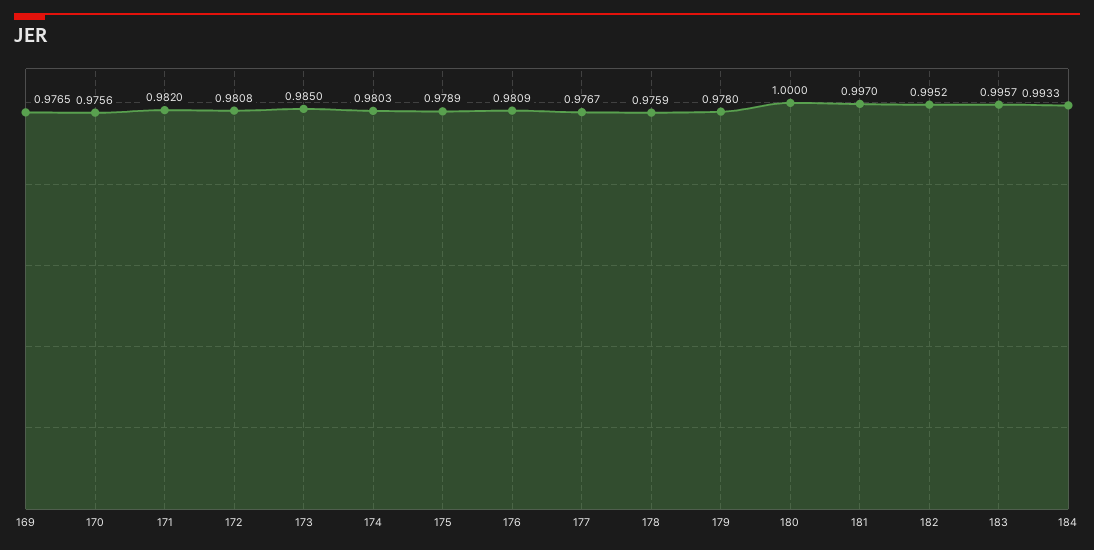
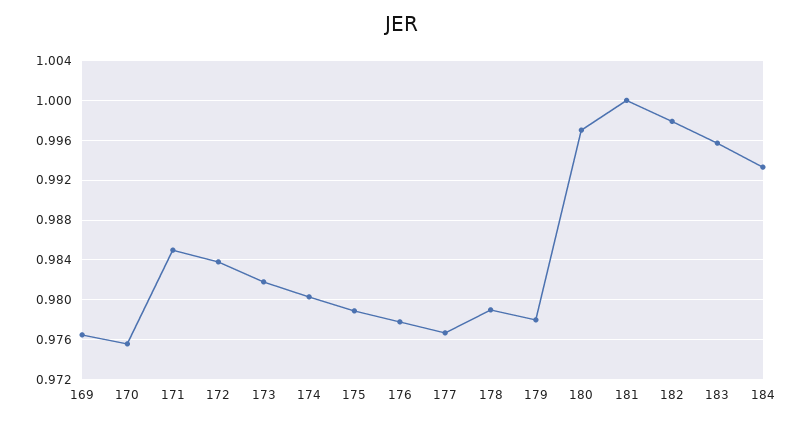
  {
    "169": 0.9765,
    "170": 0.9756,
-   "171": 0.982,
+   "171": 0.985,
-   "172": 0.9808,
+   "172": 0.984,
-   "173": 0.985,
+   "173": 0.982,
    "174": 0.9803,
    "175": 0.9789,
-   "176": 0.9809,
+   "176": 0.978,
    "177": 0.9767,
-   "178": 0.9759,
+   "178": 0.979,
    "179": 0.978,
-   "180": 1,
+   "180": 0.997,
-   "181": 0.997,
+   "181": 1,
-   "182": 0.9952,
+   "182": 0.998,
    "183": 0.9957,
    "184": 0.9933
  }

